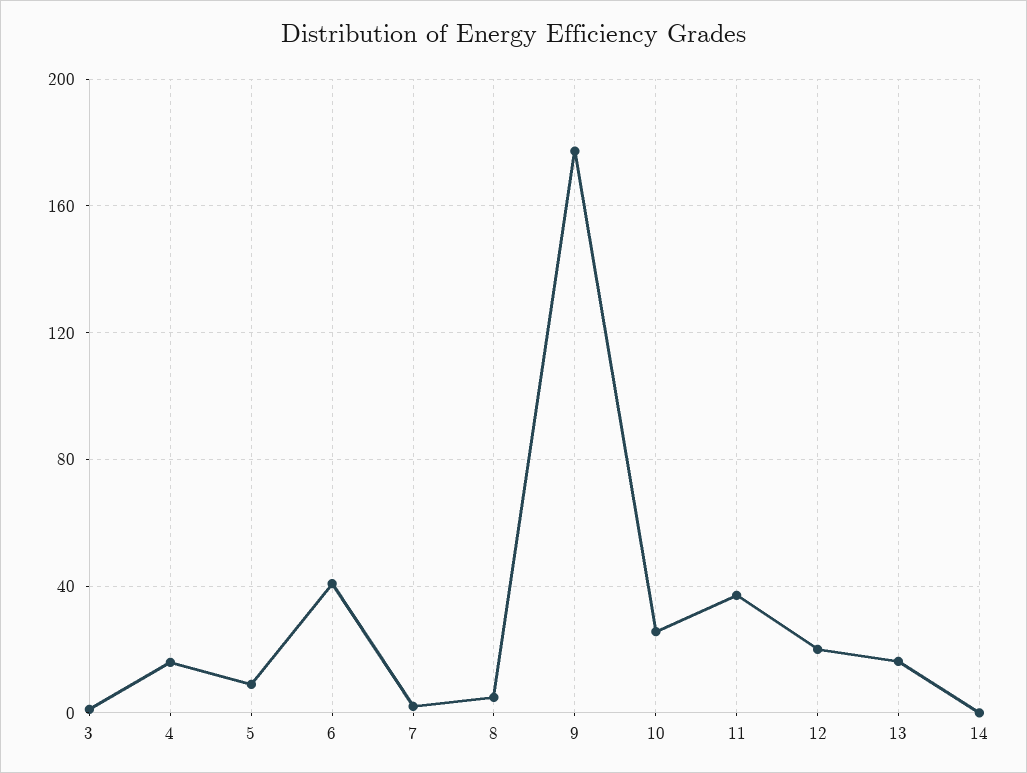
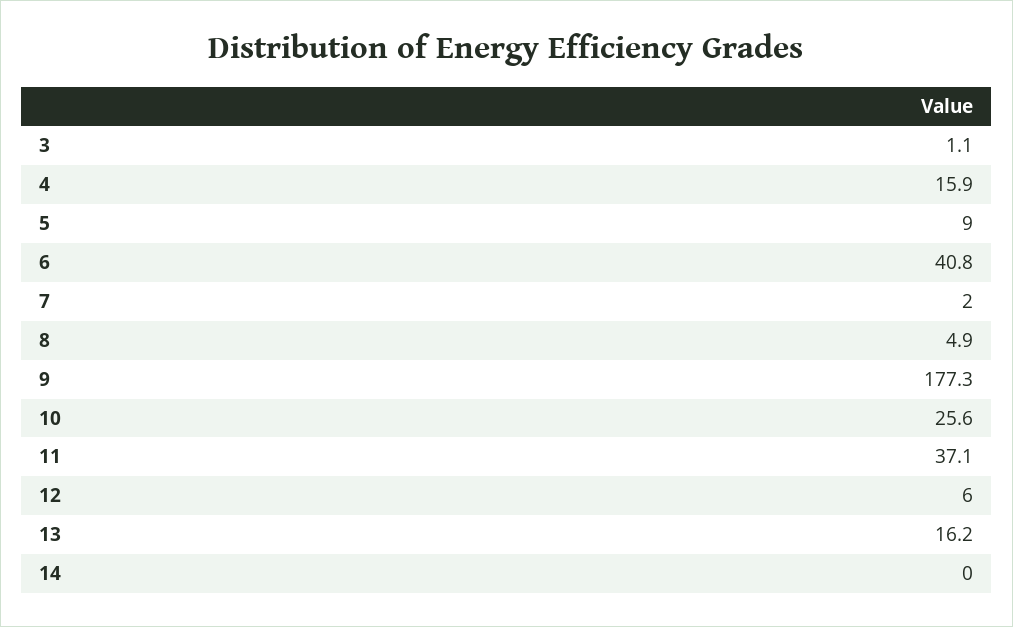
  {
    "3": 1.1,
    "4": 15.9,
    "5": 9,
    "6": 40.8,
    "7": 2,
    "8": 4.9,
    "9": 177.3,
    "10": 25.6,
    "11": 37.1,
-   "12": 20,
+   "12": 6,
    "13": 16.2,
    "14": 0
  }

